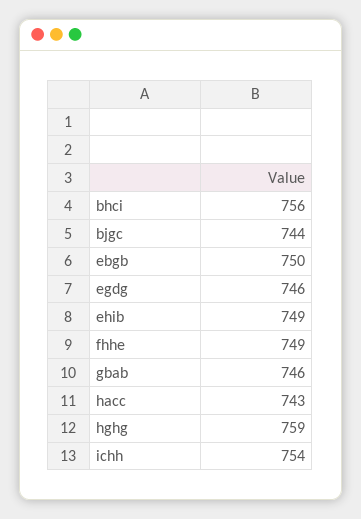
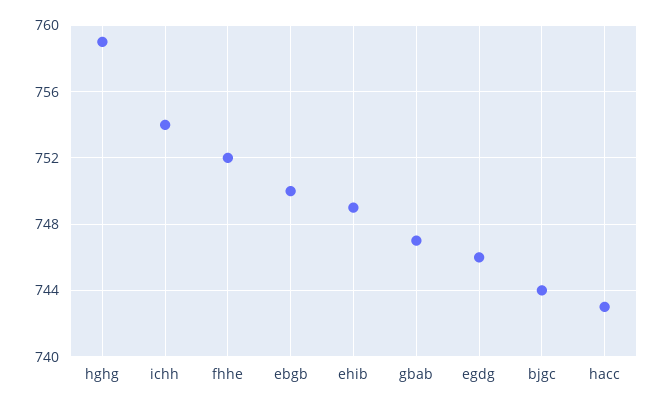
  {
-   "bhci": 756,
    "bjgc": 744,
    "ebgb": 750,
    "egdg": 746,
    "ehib": 749,
-   "fhhe": 749,
+   "fhhe": 752,
-   "gbab": 746,
+   "gbab": 747,
    "hacc": 743,
    "hghg": 759,
    "ichh": 754
  }

